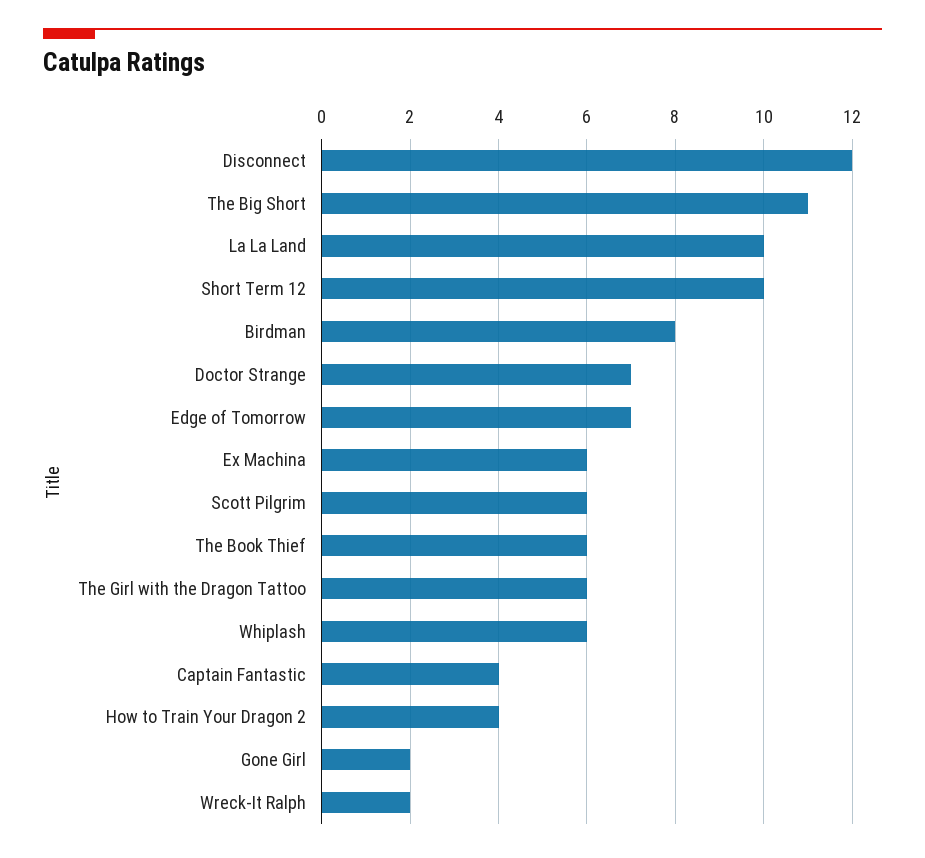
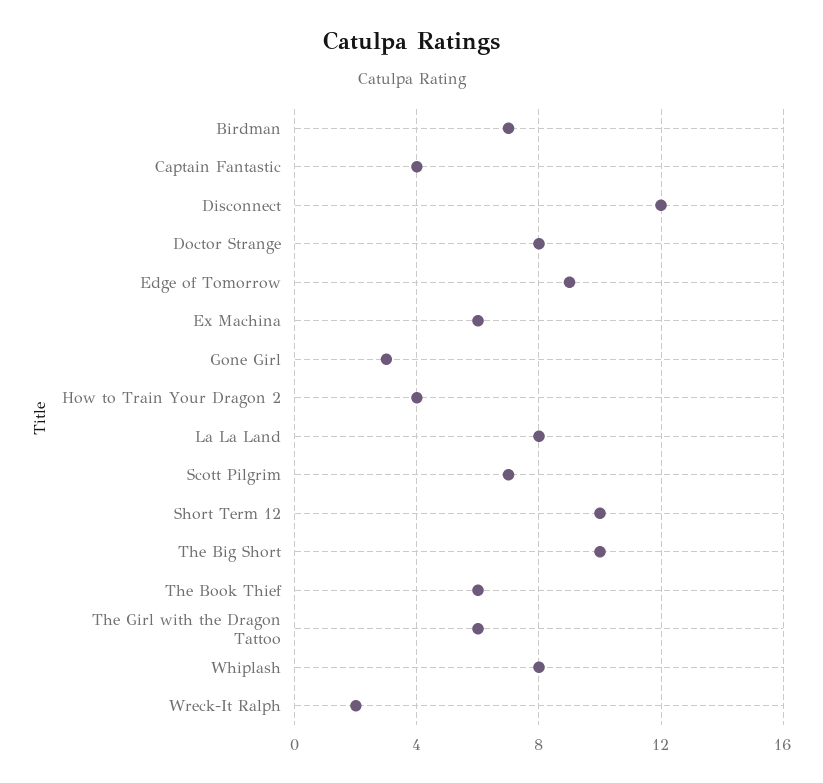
  {
    "Disconnect": 12,
-   "The Big Short": 11,
+   "The Big Short": 10,
-   "La La Land": 10,
+   "La La Land": 8,
    "Short Term 12": 10,
-   "Birdman": 8,
+   "Birdman": 7,
-   "Doctor Strange": 7,
+   "Doctor Strange": 8,
-   "Edge of Tomorrow": 7,
+   "Edge of Tomorrow": 9,
    "Ex Machina": 6,
-   "Scott Pilgrim": 6,
+   "Scott Pilgrim": 7,
    "The Book Thief": 6,
    "The Girl with the Dragon Tattoo": 6,
-   "Whiplash": 6,
+   "Whiplash": 8,
    "Captain Fantastic": 4,
    "How to Train Your Dragon 2": 4,
-   "Gone Girl": 2,
+   "Gone Girl": 3,
    "Wreck-It Ralph": 2
  }

